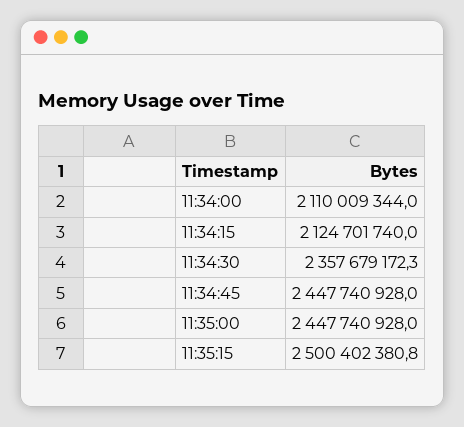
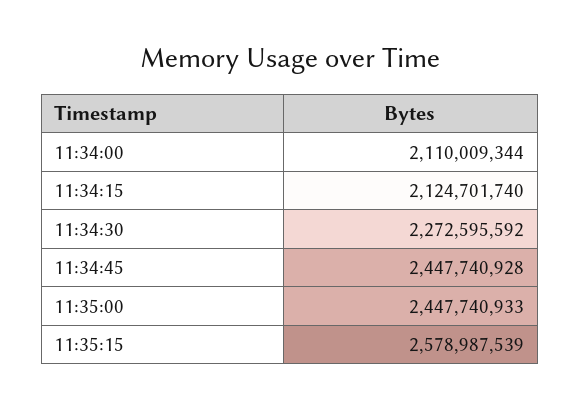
  {
    "11:34:00": 2110009344,
    "11:34:15": 2124701740,
-   "11:34:30": 2357679172.3,
+   "11:34:30": 2272595592,
    "11:34:45": 2447740928,
-   "11:35:00": 2447740928,
+   "11:35:00": 2447740933,
-   "11:35:15": 2500402380.8
+   "11:35:15": 2578987539
  }

